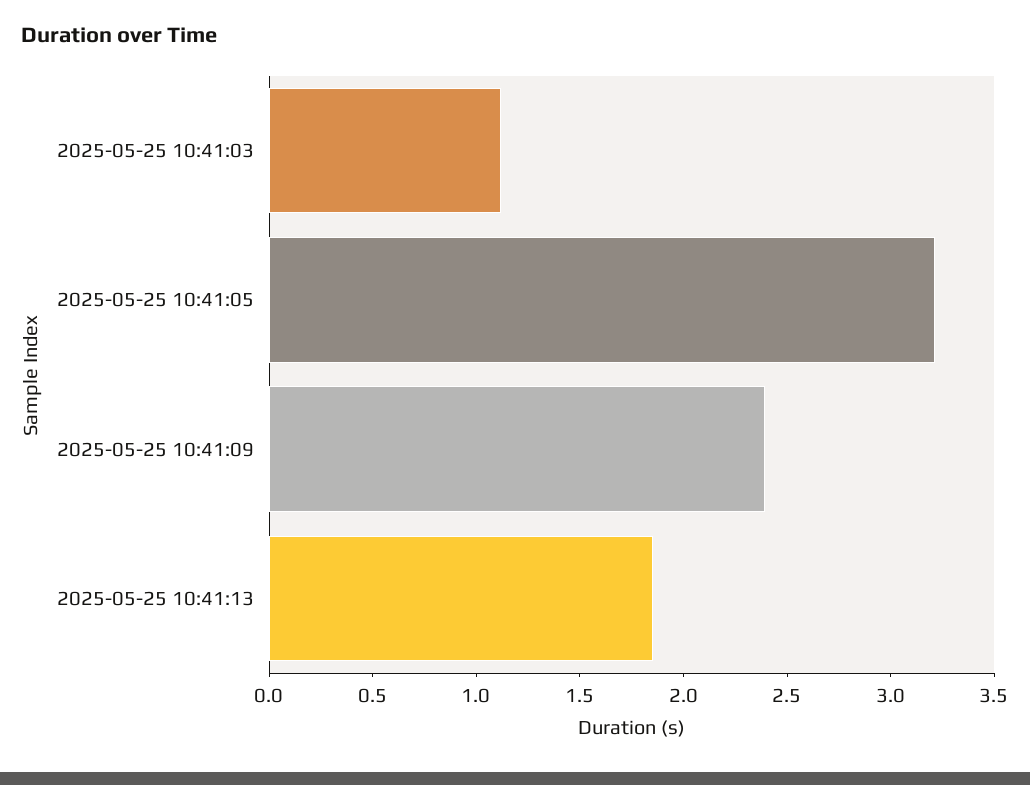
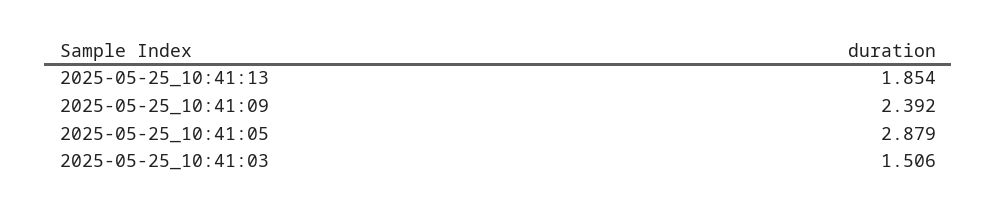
  {
-   "2025-05-25 10:41:03": 1.1,
+   "2025-05-25 10:41:03": 1.506,
-   "2025-05-25 10:41:05": 3.2,
+   "2025-05-25 10:41:05": 2.879,
    "2025-05-25 10:41:09": 2.392,
    "2025-05-25 10:41:13": 1.854
  }

